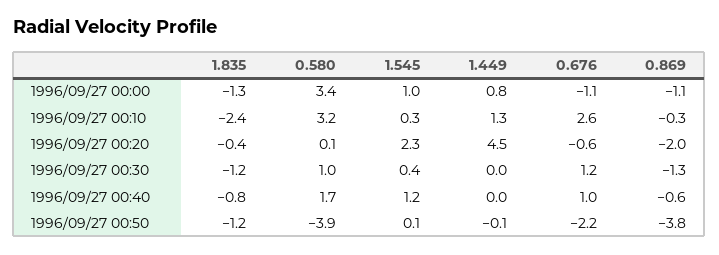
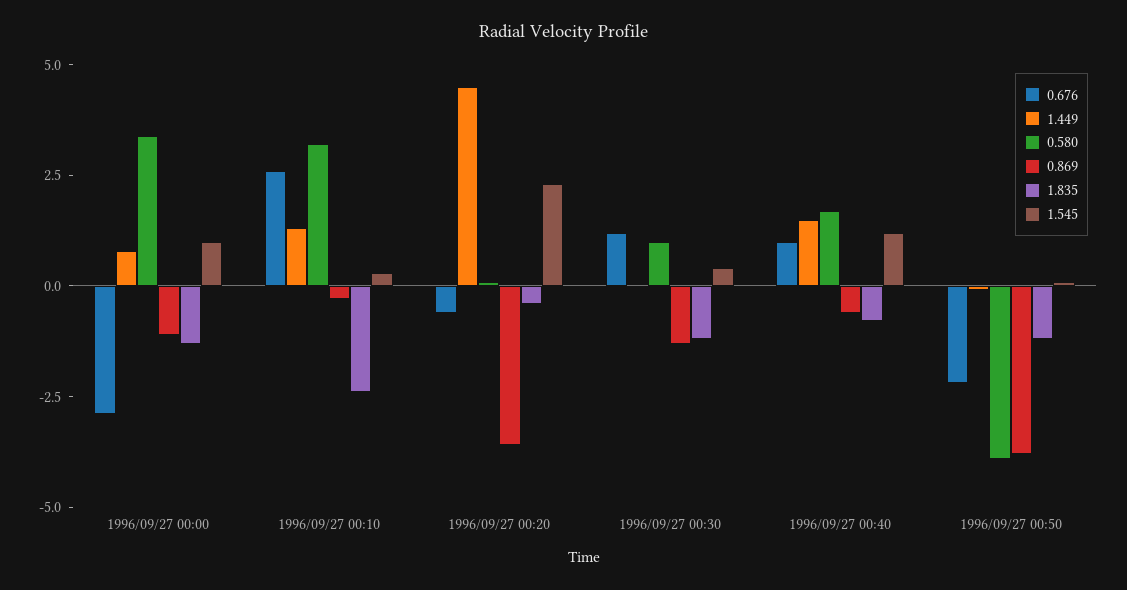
  {
    "1.835": {
      "1996/09/27 00:00": -1.3,
      "1996/09/27 00:10": -2.4,
      "1996/09/27 00:20": -0.4,
      "1996/09/27 00:30": -1.2,
      "1996/09/27 00:40": -0.8,
      "1996/09/27 00:50": -1.2
    },
    "0.580": {
      "1996/09/27 00:00": 3.4,
      "1996/09/27 00:10": 3.2,
      "1996/09/27 00:20": 0.1,
      "1996/09/27 00:30": 1,
      "1996/09/27 00:40": 1.7,
      "1996/09/27 00:50": -3.9
    },
    "1.545": {
      "1996/09/27 00:00": 1,
      "1996/09/27 00:10": 0.3,
      "1996/09/27 00:20": 2.3,
      "1996/09/27 00:30": 0.4,
      "1996/09/27 00:40": 1.2,
      "1996/09/27 00:50": 0.1
    },
    "1.449": {
      "1996/09/27 00:00": 0.8,
      "1996/09/27 00:10": 1.3,
      "1996/09/27 00:20": 4.5,
      "1996/09/27 00:30": 0,
-     "1996/09/27 00:40": 0,
+     "1996/09/27 00:40": 1.5,
      "1996/09/27 00:50": -0.1
    },
    "0.676": {
-     "1996/09/27 00:00": -1.1,
+     "1996/09/27 00:00": -3,
      "1996/09/27 00:10": 2.6,
      "1996/09/27 00:20": -0.6,
      "1996/09/27 00:30": 1.2,
      "1996/09/27 00:40": 1,
      "1996/09/27 00:50": -2.2
    },
    "0.869": {
      "1996/09/27 00:00": -1.1,
      "1996/09/27 00:10": -0.3,
-     "1996/09/27 00:20": -2,
+     "1996/09/27 00:20": -3.5,
      "1996/09/27 00:30": -1.3,
      "1996/09/27 00:40": -0.6,
      "1996/09/27 00:50": -3.8
    }
  }

